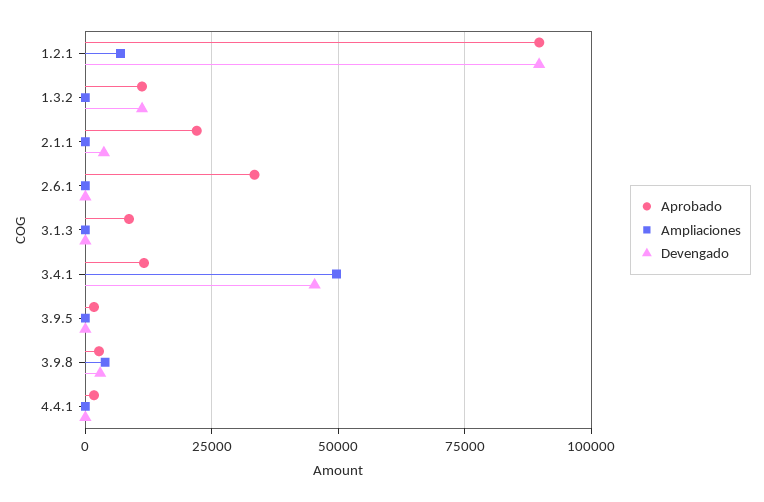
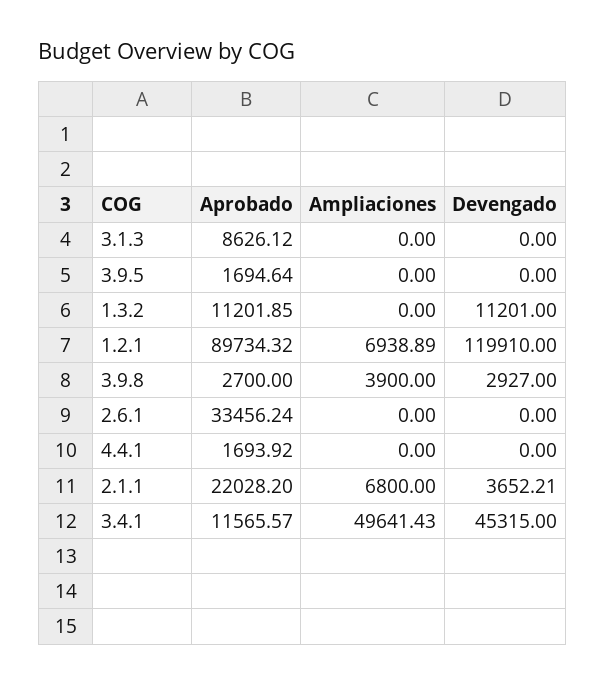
  {
    "Aprobado": {
      "1.2.1": 89734.32,
      "1.3.2": 11201.85,
      "2.1.1": 22028.2,
      "2.6.1": 33456.24,
      "3.1.3": 8626.12,
      "3.4.1": 11565.57,
      "3.9.5": 1694.64,
      "3.9.8": 2700,
      "4.4.1": 1693.92
    },
    "Ampliaciones": {
      "1.2.1": 6938.89,
      "1.3.2": 0,
-     "2.1.1": 0,
+     "2.1.1": 6800,
      "2.6.1": 0,
      "3.1.3": 0,
      "3.4.1": 49641.43,
      "3.9.5": 0,
      "3.9.8": 3900,
      "4.4.1": 0
    },
    "Devengado": {
-     "1.2.1": 90000,
+     "1.2.1": 119910,
      "1.3.2": 11201,
      "2.1.1": 3652.21,
      "2.6.1": 0,
      "3.1.3": 0,
      "3.4.1": 45315,
      "3.9.5": 0,
      "3.9.8": 2927,
      "4.4.1": 0
    }
  }

